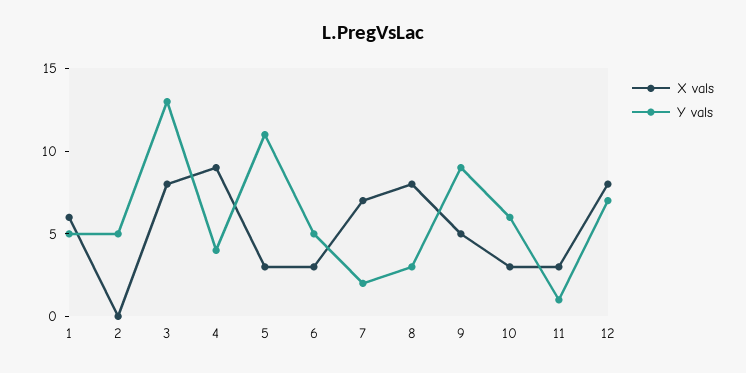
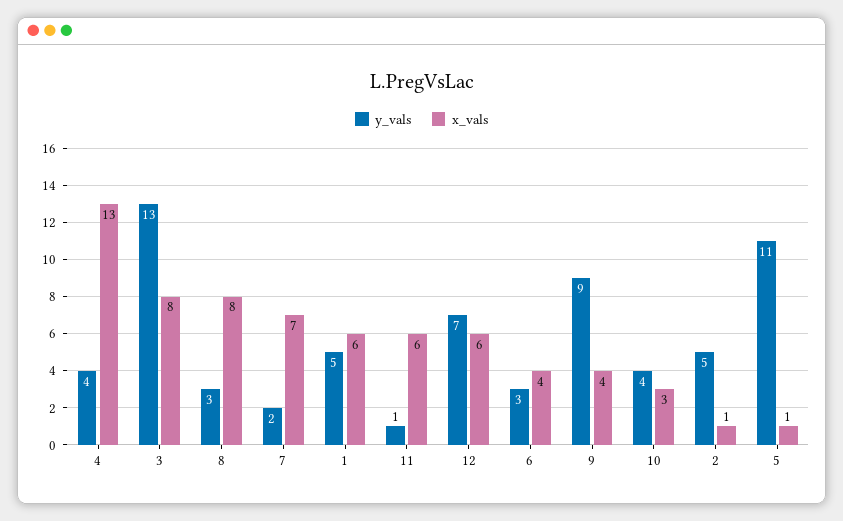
  {
    "X vals": {
      "1": 6,
-     "2": 0,
+     "2": 1,
      "3": 8,
-     "4": 9,
+     "4": 13,
-     "5": 3,
+     "5": 1,
-     "6": 3,
+     "6": 4,
      "7": 7,
      "8": 8,
-     "9": 5,
+     "9": 4,
      "10": 3,
-     "11": 3,
+     "11": 6,
-     "12": 8
+     "12": 6
    },
    "Y vals": {
      "1": 5,
      "2": 5,
      "3": 13,
      "4": 4,
      "5": 11,
-     "6": 5,
+     "6": 3,
      "7": 2,
      "8": 3,
      "9": 9,
-     "10": 6,
+     "10": 4,
      "11": 1,
      "12": 7
    }
  }

